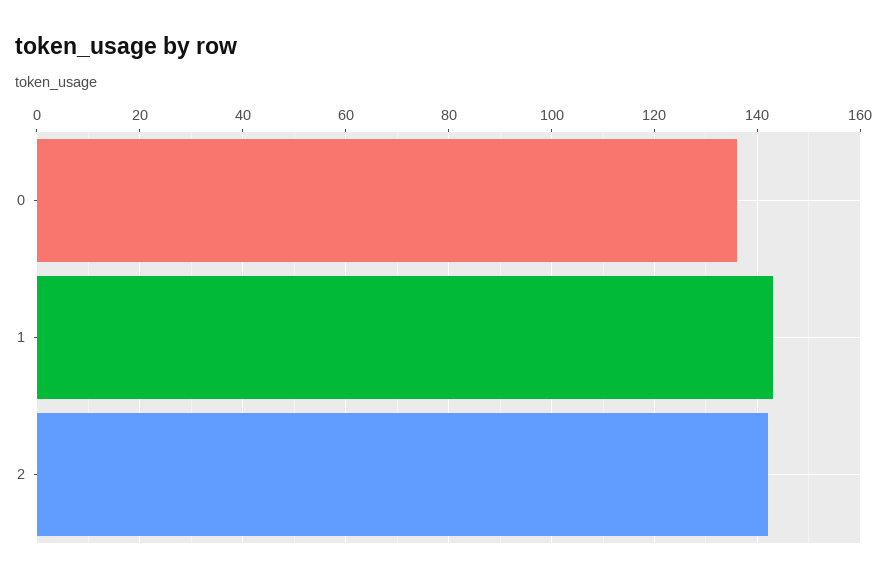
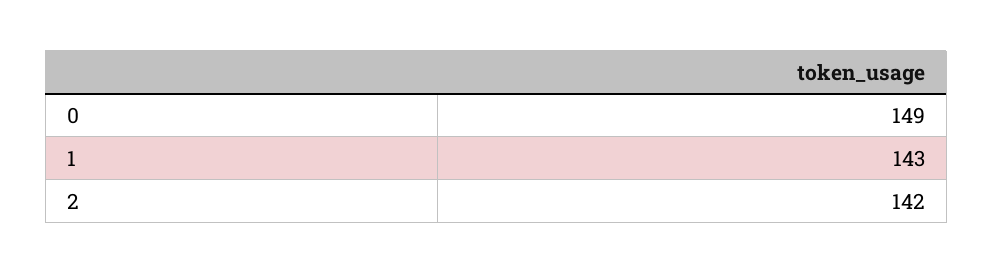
  {
-   "0": 135,
+   "0": 149,
    "1": 143,
    "2": 142
  }

